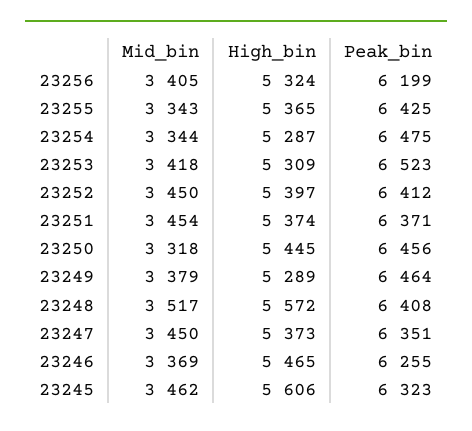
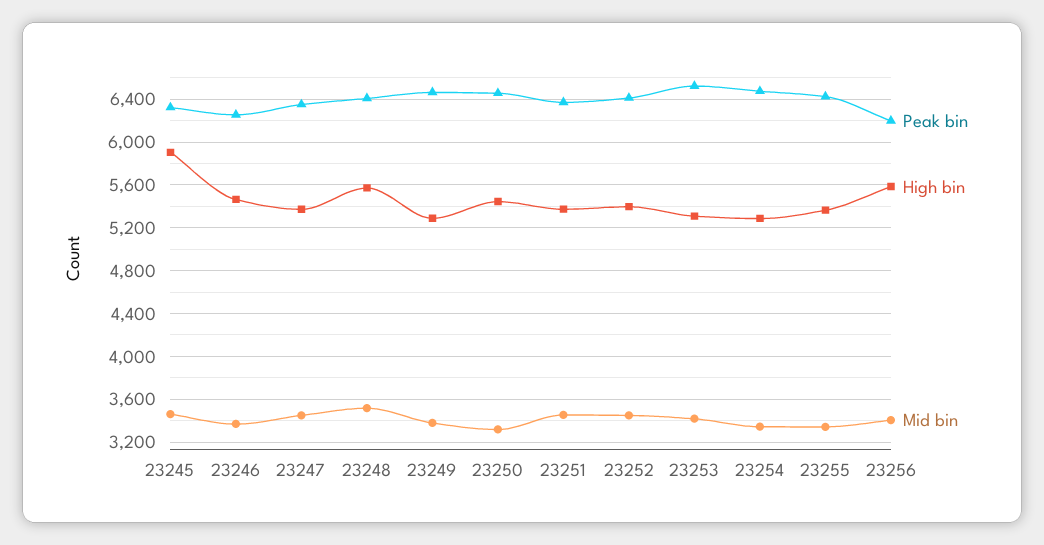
  {
    "Mid_bin": {
      "23256": 3405,
      "23255": 3343,
      "23254": 3344,
      "23253": 3418,
      "23252": 3450,
      "23251": 3454,
      "23250": 3318,
      "23249": 3379,
      "23248": 3517,
      "23247": 3450,
      "23246": 3369,
      "23245": 3462
    },
    "High_bin": {
-     "23256": 5324,
+     "23256": 5600,
      "23255": 5365,
      "23254": 5287,
      "23253": 5309,
      "23252": 5397,
      "23251": 5374,
      "23250": 5445,
      "23249": 5289,
      "23248": 5572,
      "23247": 5373,
      "23246": 5465,
-     "23245": 5606
+     "23245": 5900
    },
    "Peak_bin": {
      "23256": 6199,
      "23255": 6425,
      "23254": 6475,
      "23253": 6523,
      "23252": 6412,
      "23251": 6371,
      "23250": 6456,
      "23249": 6464,
      "23248": 6408,
      "23247": 6351,
      "23246": 6255,
      "23245": 6323
    }
  }

